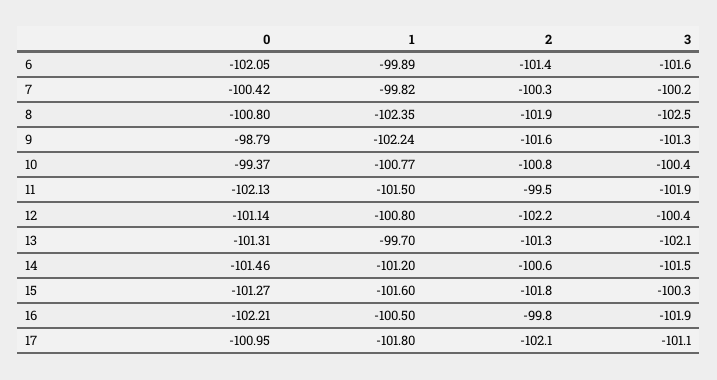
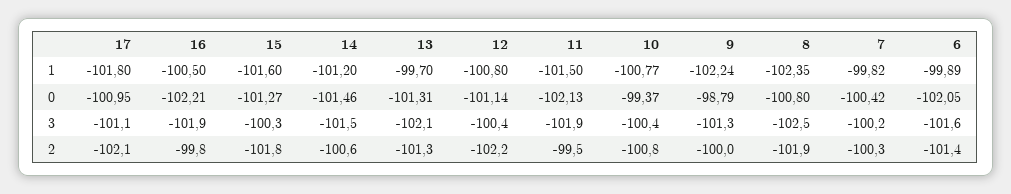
  {
    "0": {
      "6": -102.05,
      "7": -100.42,
      "8": -100.8,
      "9": -98.79,
      "10": -99.37,
      "11": -102.13,
      "12": -101.14,
      "13": -101.31,
      "14": -101.46,
      "15": -101.27,
      "16": -102.21,
      "17": -100.95
    },
    "1": {
      "6": -99.89,
      "7": -99.82,
      "8": -102.35,
      "9": -102.24,
      "10": -100.77,
      "11": -101.5,
      "12": -100.8,
      "13": -99.7,
      "14": -101.2,
      "15": -101.6,
      "16": -100.5,
      "17": -101.8
    },
    "2": {
      "6": -101.4,
      "7": -100.3,
      "8": -101.9,
-     "9": -101.6,
+     "9": -100,
      "10": -100.8,
      "11": -99.5,
      "12": -102.2,
      "13": -101.3,
      "14": -100.6,
      "15": -101.8,
      "16": -99.8,
      "17": -102.1
    },
    "3": {
      "6": -101.6,
      "7": -100.2,
      "8": -102.5,
      "9": -101.3,
      "10": -100.4,
      "11": -101.9,
      "12": -100.4,
      "13": -102.1,
      "14": -101.5,
      "15": -100.3,
      "16": -101.9,
      "17": -101.1
    }
  }

